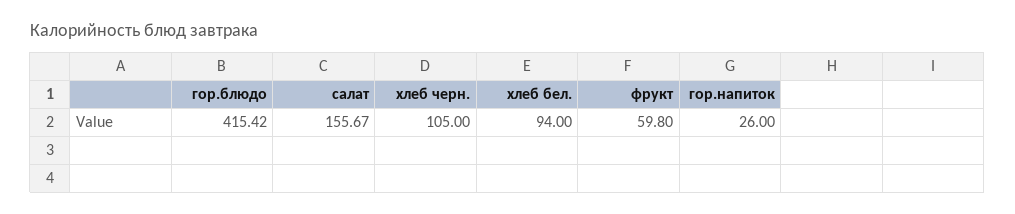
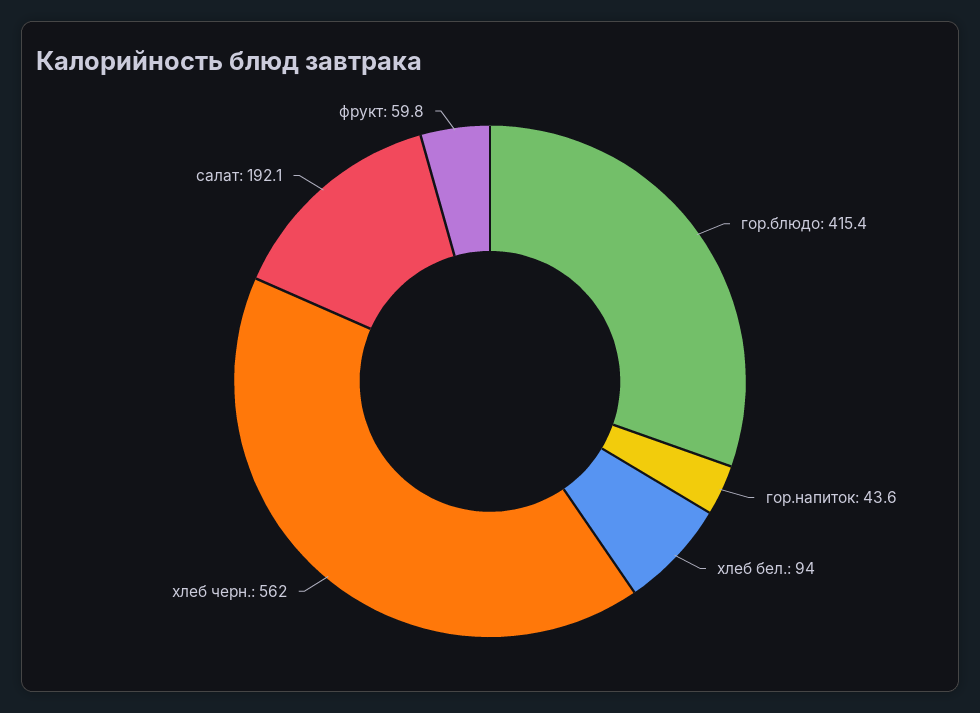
  {
    "гор.блюдо": 415.42,
-   "салат": 155.67,
+   "салат": 192.1,
-   "хлеб черн.": 105,
+   "хлеб черн.": 562,
    "хлеб бел.": 94,
    "фрукт": 59.8,
-   "гор.напиток": 26
+   "гор.напиток": 43.6
  }

